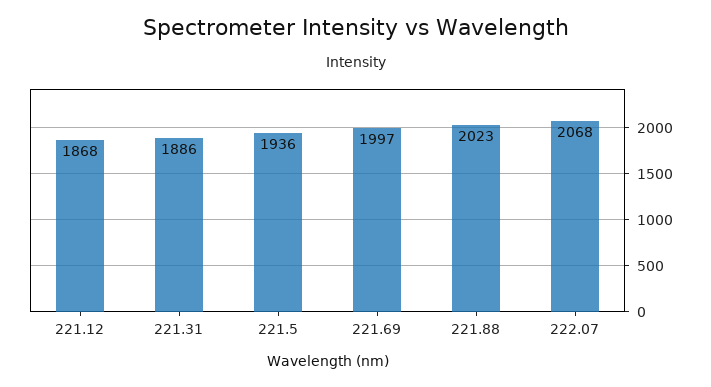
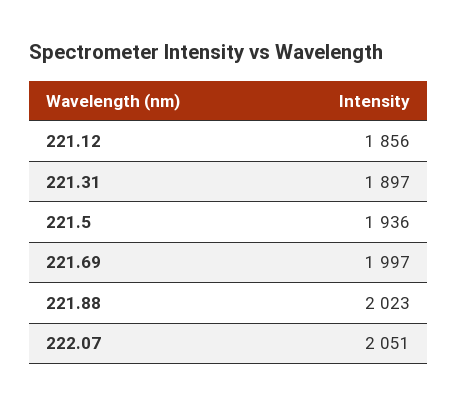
  {
-   "221.12": 1868,
+   "221.12": 1856,
-   "221.31": 1886,
+   "221.31": 1897,
    "221.5": 1936,
    "221.69": 1997,
    "221.88": 2023,
-   "222.07": 2068
+   "222.07": 2051
  }

